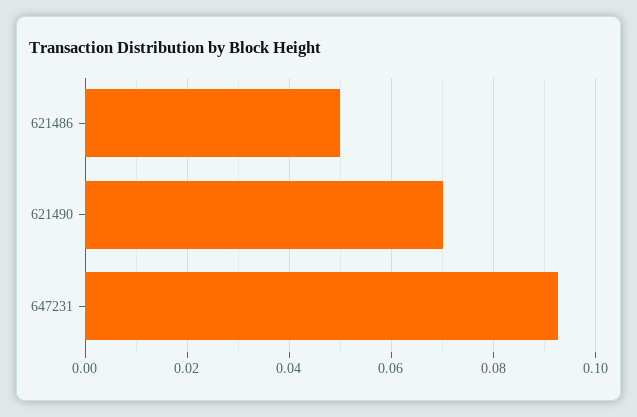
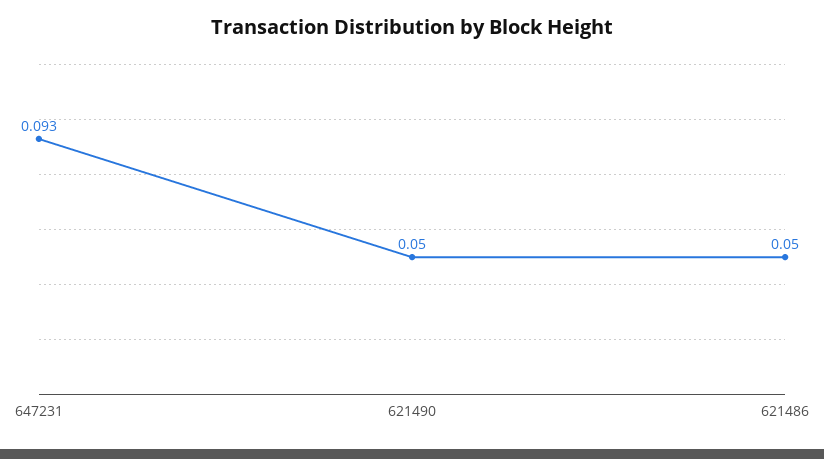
  {
    "621486": 0.05,
-   "621490": 0.07,
+   "621490": 0.05,
    "647231": 0.093
  }

